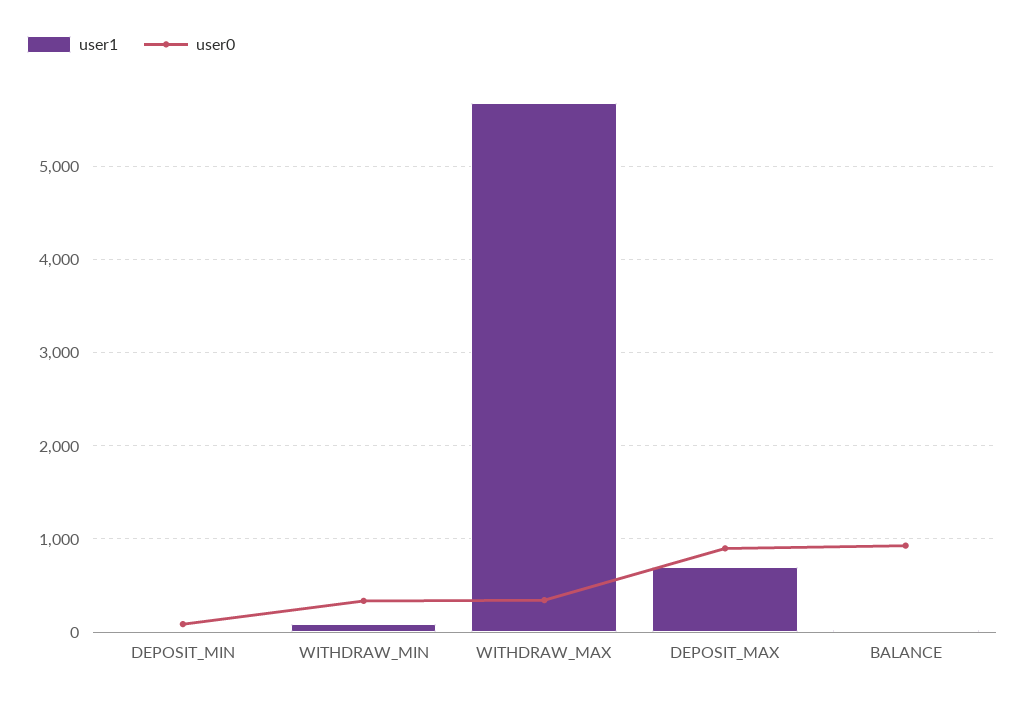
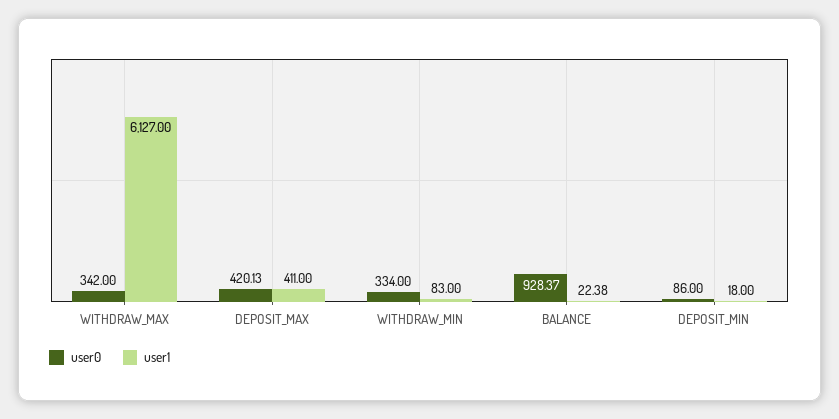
  {
    "user1": {
      "DEPOSIT_MIN": 18,
      "WITHDRAW_MIN": 83,
-     "WITHDRAW_MAX": 5700,
+     "WITHDRAW_MAX": 6127,
-     "DEPOSIT_MAX": 700,
+     "DEPOSIT_MAX": 411,
      "BALANCE": 22.38
    },
    "user0": {
      "DEPOSIT_MIN": 86,
      "WITHDRAW_MIN": 334,
      "WITHDRAW_MAX": 342,
-     "DEPOSIT_MAX": 900,
+     "DEPOSIT_MAX": 420.13,
      "BALANCE": 928.37
    }
  }

